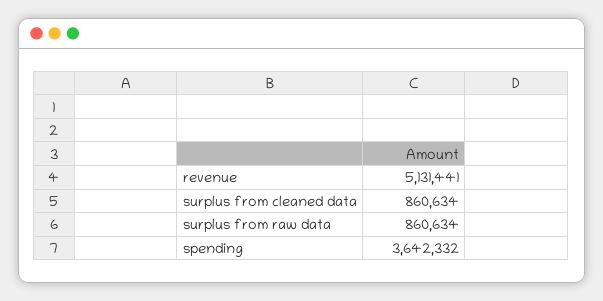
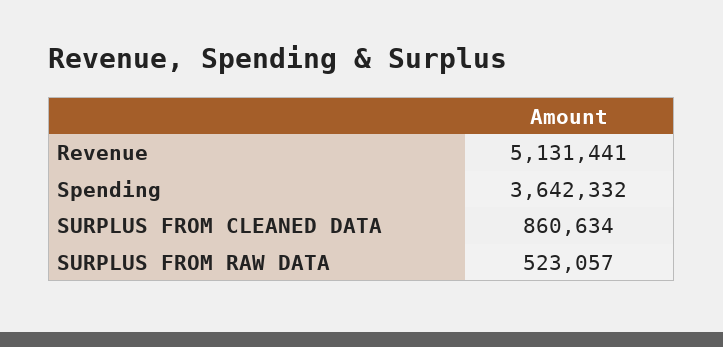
  {
    "revenue": 5131441,
    "surplus from cleaned data": 860634,
-   "surplus from raw data": 860634,
+   "surplus from raw data": 523057,
    "spending": 3642332
  }

